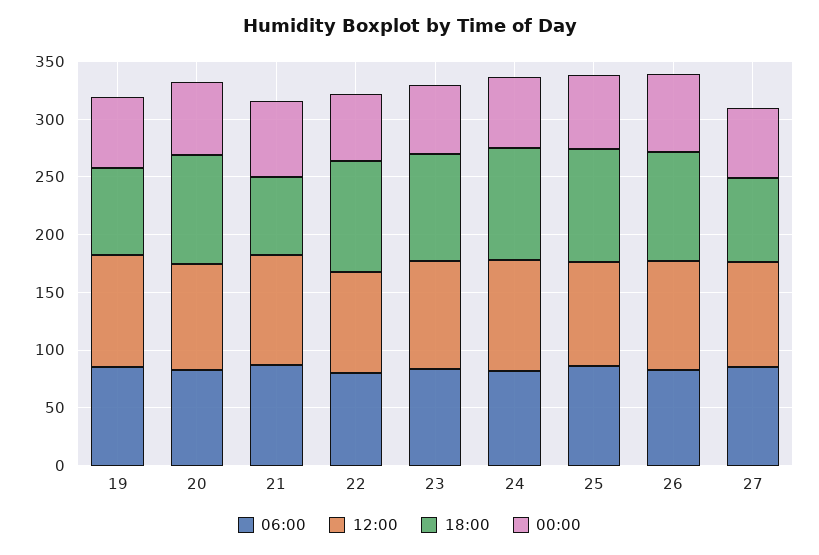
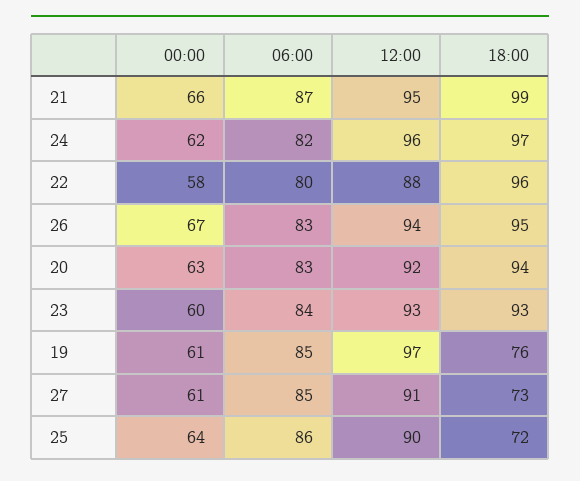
  {
    "06:00": {
      "19": 85,
      "20": 83,
      "21": 87,
      "22": 80,
      "23": 84,
      "24": 82,
      "25": 86,
      "26": 83,
      "27": 85
    },
    "12:00": {
      "19": 97,
      "20": 92,
      "21": 95,
      "22": 88,
      "23": 93,
      "24": 96,
      "25": 90,
      "26": 94,
      "27": 91
    },
    "18:00": {
      "19": 76,
      "20": 94,
-     "21": 70,
+     "21": 99,
      "22": 96,
      "23": 93,
      "24": 97,
-     "25": 100,
+     "25": 72,
      "26": 95,
      "27": 73
    },
    "00:00": {
      "19": 61,
      "20": 63,
      "21": 66,
      "22": 58,
      "23": 60,
      "24": 62,
      "25": 64,
      "26": 67,
      "27": 61
    }
  }

